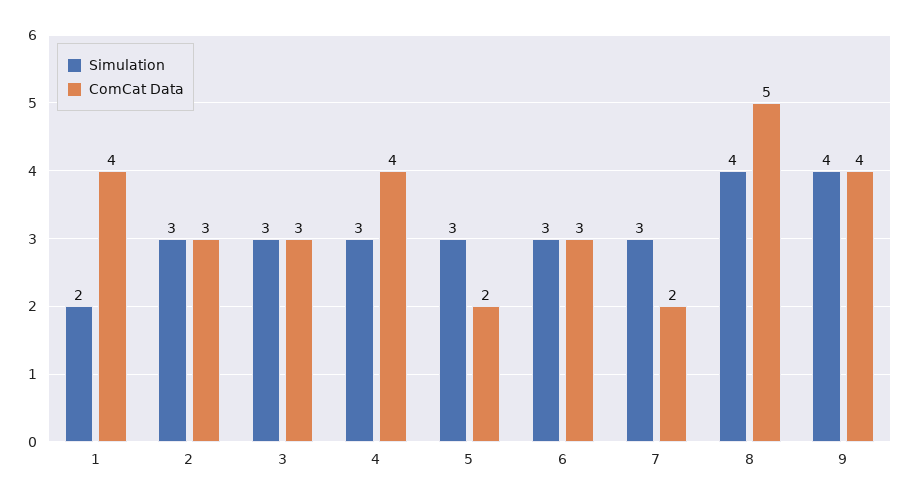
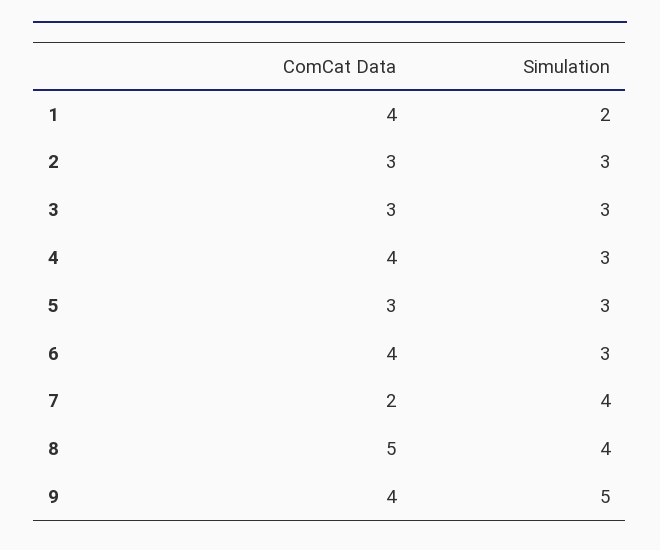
  {
    "Simulation": {
      "1": 2,
      "2": 3,
      "3": 3,
      "4": 3,
      "5": 3,
      "6": 3,
-     "7": 3,
+     "7": 4,
      "8": 4,
-     "9": 4
+     "9": 5
    },
    "ComCat Data": {
      "1": 4,
      "2": 3,
      "3": 3,
      "4": 4,
-     "5": 2,
+     "5": 3,
-     "6": 3,
+     "6": 4,
      "7": 2,
      "8": 5,
      "9": 4
    }
  }

